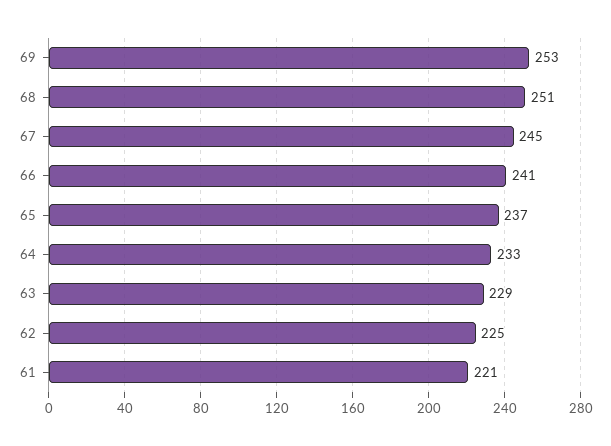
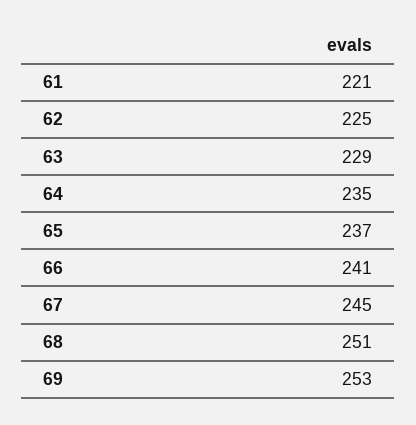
  {
    "69": 253,
    "68": 251,
    "67": 245,
    "66": 241,
    "65": 237,
-   "64": 233,
+   "64": 235,
    "63": 229,
    "62": 225,
    "61": 221
  }

